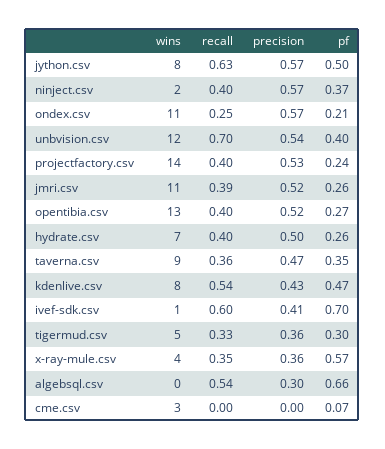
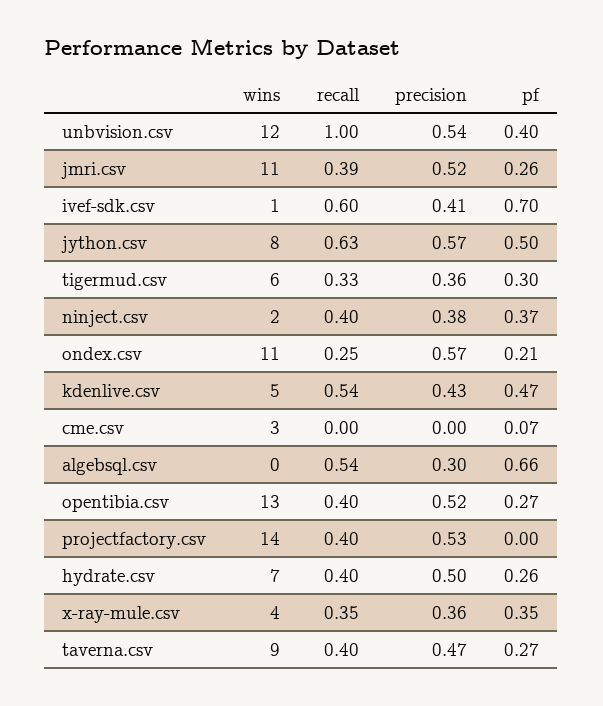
  {
    "wins": {
      "jython.csv": 8,
      "ninject.csv": 2,
      "ondex.csv": 11,
      "unbvision.csv": 12,
      "projectfactory.csv": 14,
      "jmri.csv": 11,
      "opentibia.csv": 13,
      "hydrate.csv": 7,
      "taverna.csv": 9,
-     "kdenlive.csv": 8,
+     "kdenlive.csv": 5,
      "ivef-sdk.csv": 1,
-     "tigermud.csv": 5,
+     "tigermud.csv": 6,
      "x-ray-mule.csv": 4,
      "algebsql.csv": 0,
      "cme.csv": 3
    },
    "recall": {
      "jython.csv": 0.63,
      "ninject.csv": 0.4,
      "ondex.csv": 0.25,
-     "unbvision.csv": 0.7,
+     "unbvision.csv": 1,
      "projectfactory.csv": 0.4,
      "jmri.csv": 0.39,
      "opentibia.csv": 0.4,
      "hydrate.csv": 0.4,
-     "taverna.csv": 0.36,
+     "taverna.csv": 0.4,
      "kdenlive.csv": 0.54,
      "ivef-sdk.csv": 0.6,
      "tigermud.csv": 0.33,
      "x-ray-mule.csv": 0.35,
      "algebsql.csv": 0.54,
      "cme.csv": 0
    },
    "precision": {
      "jython.csv": 0.57,
-     "ninject.csv": 0.57,
+     "ninject.csv": 0.38,
      "ondex.csv": 0.57,
      "unbvision.csv": 0.54,
      "projectfactory.csv": 0.53,
      "jmri.csv": 0.52,
      "opentibia.csv": 0.52,
      "hydrate.csv": 0.5,
      "taverna.csv": 0.47,
      "kdenlive.csv": 0.43,
      "ivef-sdk.csv": 0.41,
      "tigermud.csv": 0.36,
      "x-ray-mule.csv": 0.36,
      "algebsql.csv": 0.3,
      "cme.csv": 0
    },
    "pf": {
      "jython.csv": 0.5,
      "ninject.csv": 0.37,
      "ondex.csv": 0.21,
      "unbvision.csv": 0.4,
-     "projectfactory.csv": 0.24,
+     "projectfactory.csv": 0,
      "jmri.csv": 0.26,
      "opentibia.csv": 0.27,
      "hydrate.csv": 0.26,
-     "taverna.csv": 0.35,
+     "taverna.csv": 0.27,
      "kdenlive.csv": 0.47,
      "ivef-sdk.csv": 0.7,
      "tigermud.csv": 0.3,
-     "x-ray-mule.csv": 0.57,
+     "x-ray-mule.csv": 0.35,
      "algebsql.csv": 0.66,
      "cme.csv": 0.07
    }
  }

